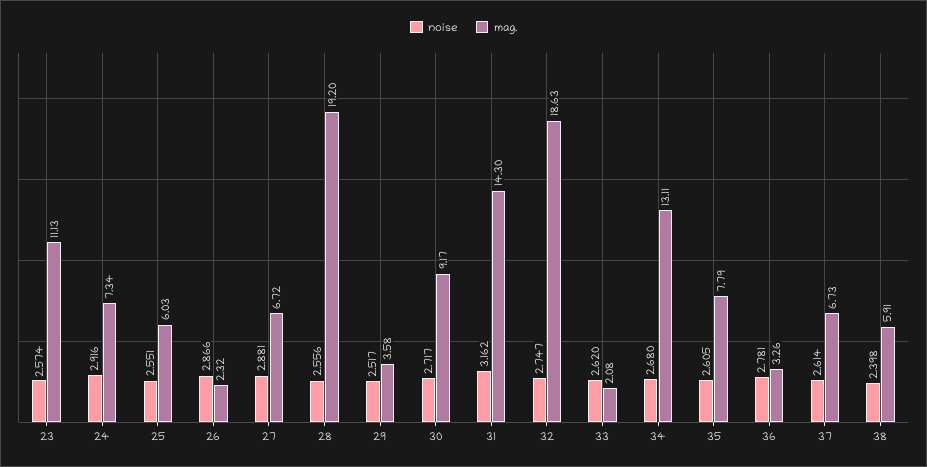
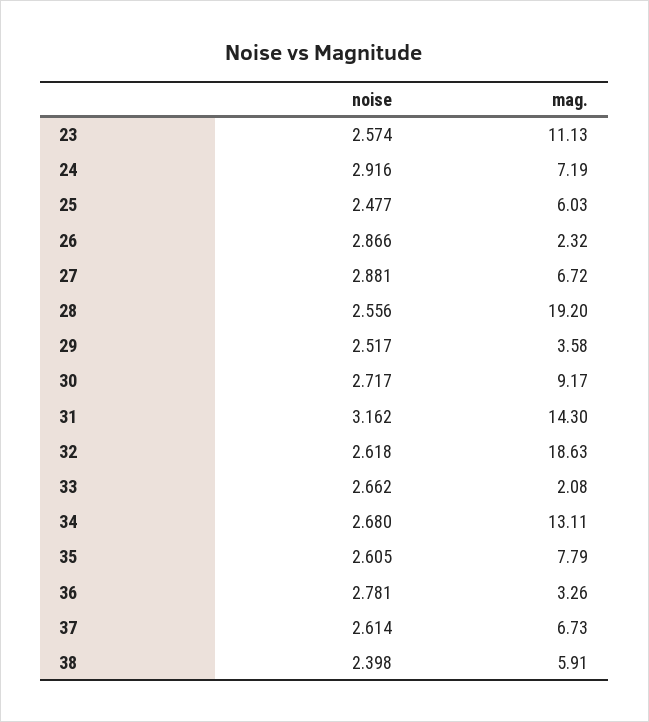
  {
    "noise": {
      "23": 2.574,
      "24": 2.916,
-     "25": 2.551,
+     "25": 2.477,
      "26": 2.866,
      "27": 2.881,
      "28": 2.556,
      "29": 2.517,
      "30": 2.717,
      "31": 3.162,
-     "32": 2.747,
+     "32": 2.618,
-     "33": 2.62,
+     "33": 2.662,
      "34": 2.68,
      "35": 2.605,
      "36": 2.781,
      "37": 2.614,
      "38": 2.398
    },
    "mag.": {
      "23": 11.13,
-     "24": 7.34,
+     "24": 7.19,
      "25": 6.03,
      "26": 2.32,
      "27": 6.72,
      "28": 19.2,
      "29": 3.58,
      "30": 9.17,
      "31": 14.3,
      "32": 18.63,
      "33": 2.08,
      "34": 13.11,
      "35": 7.79,
      "36": 3.26,
      "37": 6.73,
      "38": 5.91
    }
  }

